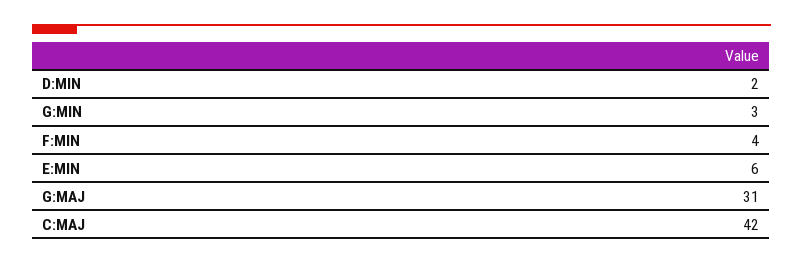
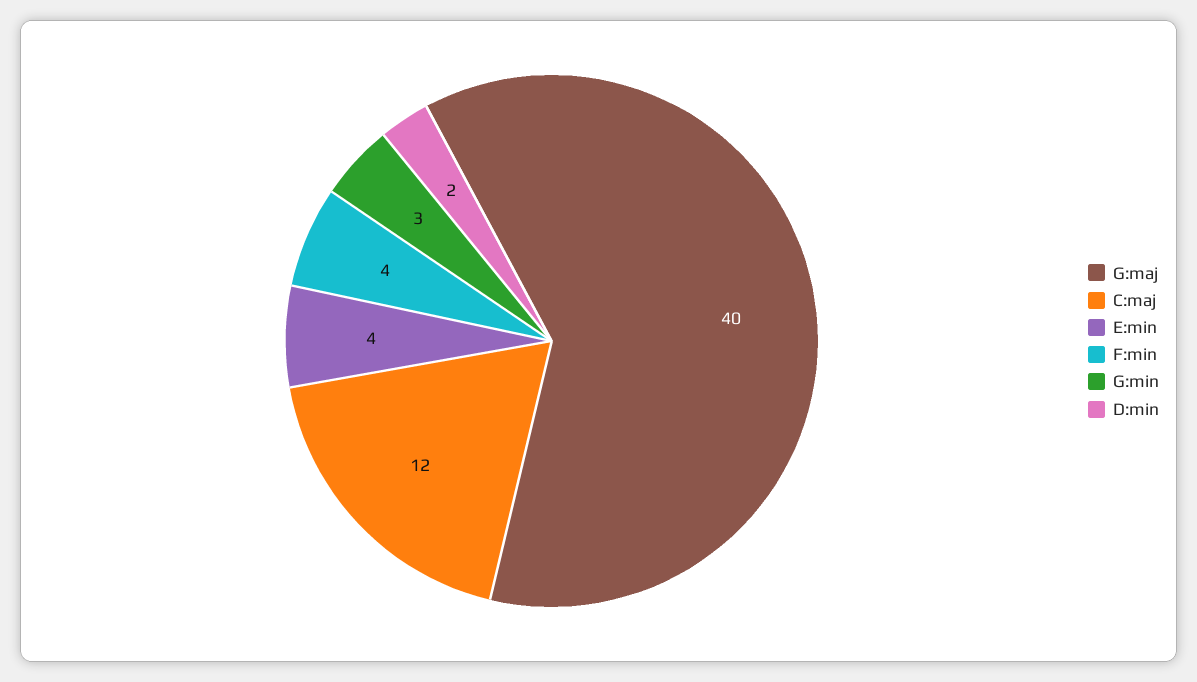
  {
    "D:MIN": 2,
    "G:MIN": 3,
    "F:MIN": 4,
-   "E:MIN": 6,
+   "E:MIN": 4,
-   "G:MAJ": 31,
+   "G:MAJ": 40,
-   "C:MAJ": 42
+   "C:MAJ": 12
  }

